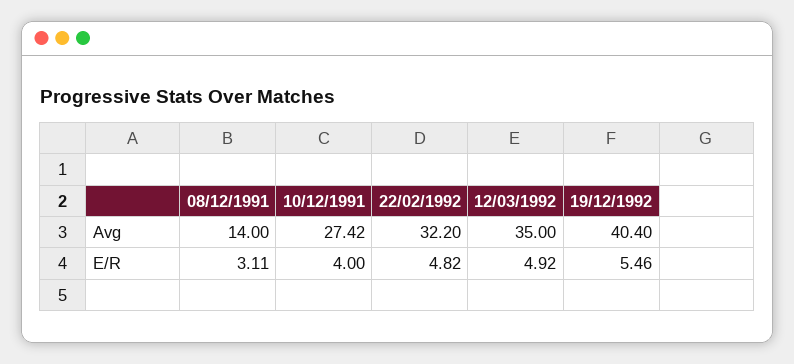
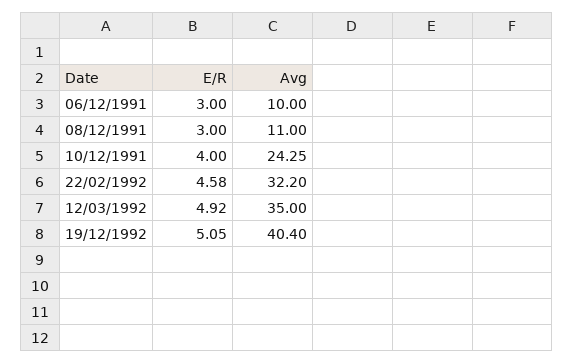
  {
    "08/12/1991": {
-     "Avg": 14,
+     "Avg": 11,
-     "E/R": 3.11
+     "E/R": 3
    },
    "10/12/1991": {
-     "Avg": 27.42,
+     "Avg": 24.25,
      "E/R": 4
    },
    "22/02/1992": {
      "Avg": 32.2,
-     "E/R": 4.82
+     "E/R": 4.58
    },
    "12/03/1992": {
      "Avg": 35,
      "E/R": 4.92
    },
    "19/12/1992": {
      "Avg": 40.4,
-     "E/R": 5.46
+     "E/R": 5.05
-   }
+   },
+   "06/12/1991": {
+     "E/R": 3,
+     "Avg": 10
+   }
  }

